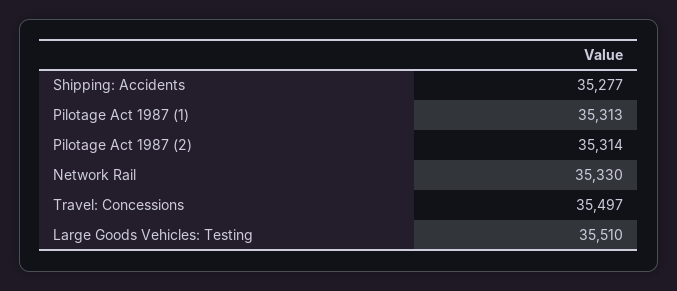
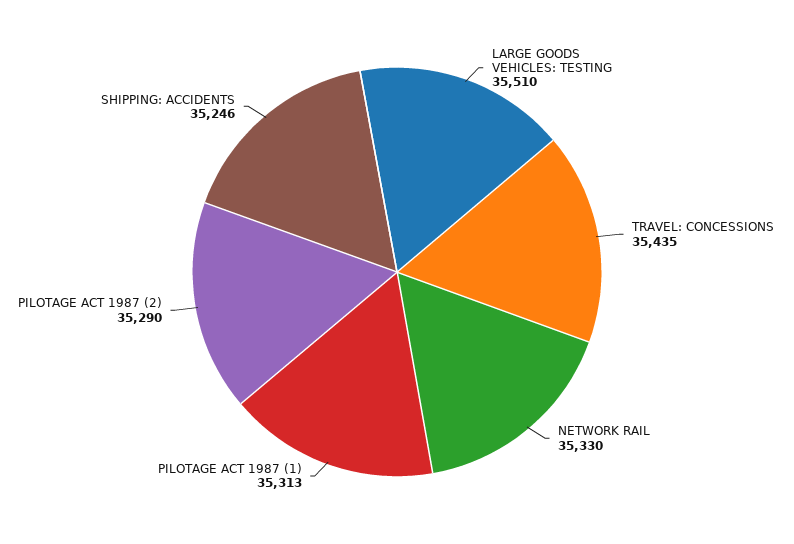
  {
-   "Shipping: Accidents": 35277,
+   "Shipping: Accidents": 35246,
    "Pilotage Act 1987 (1)": 35313,
-   "Pilotage Act 1987 (2)": 35314,
+   "Pilotage Act 1987 (2)": 35290,
    "Network Rail": 35330,
-   "Travel: Concessions": 35497,
+   "Travel: Concessions": 35435,
    "Large Goods Vehicles: Testing": 35510
  }

